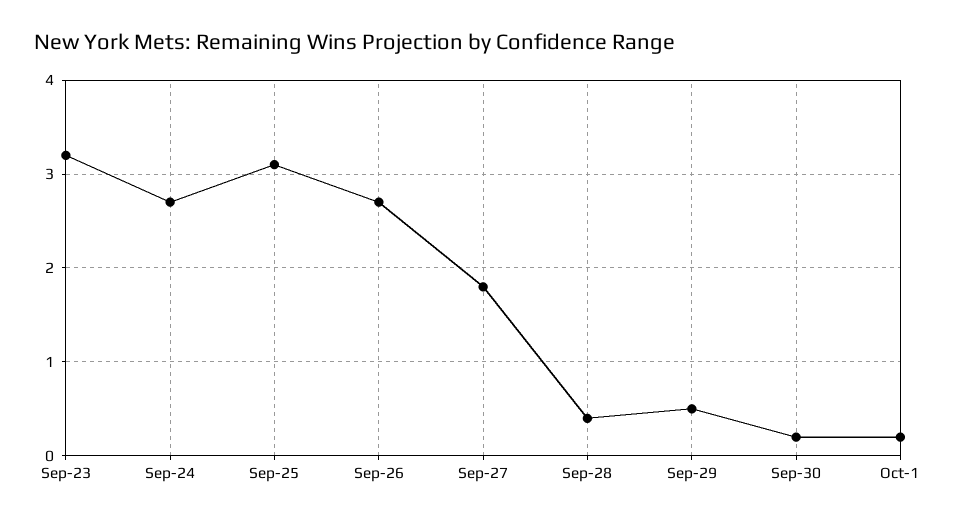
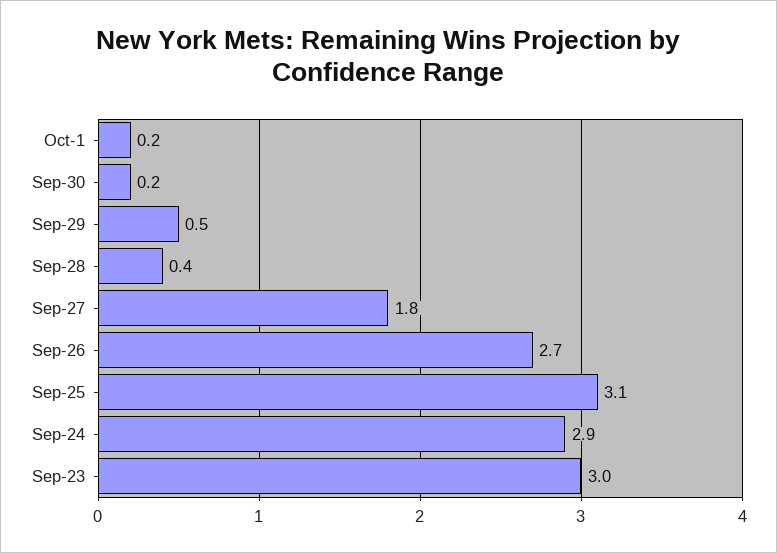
  {
-   "Sep-23": 3.2,
+   "Sep-23": 3,
-   "Sep-24": 2.7,
+   "Sep-24": 2.9,
    "Sep-25": 3.1,
    "Sep-26": 2.7,
    "Sep-27": 1.8,
    "Sep-28": 0.4,
    "Sep-29": 0.5,
    "Sep-30": 0.2,
    "Oct-1": 0.2
  }

